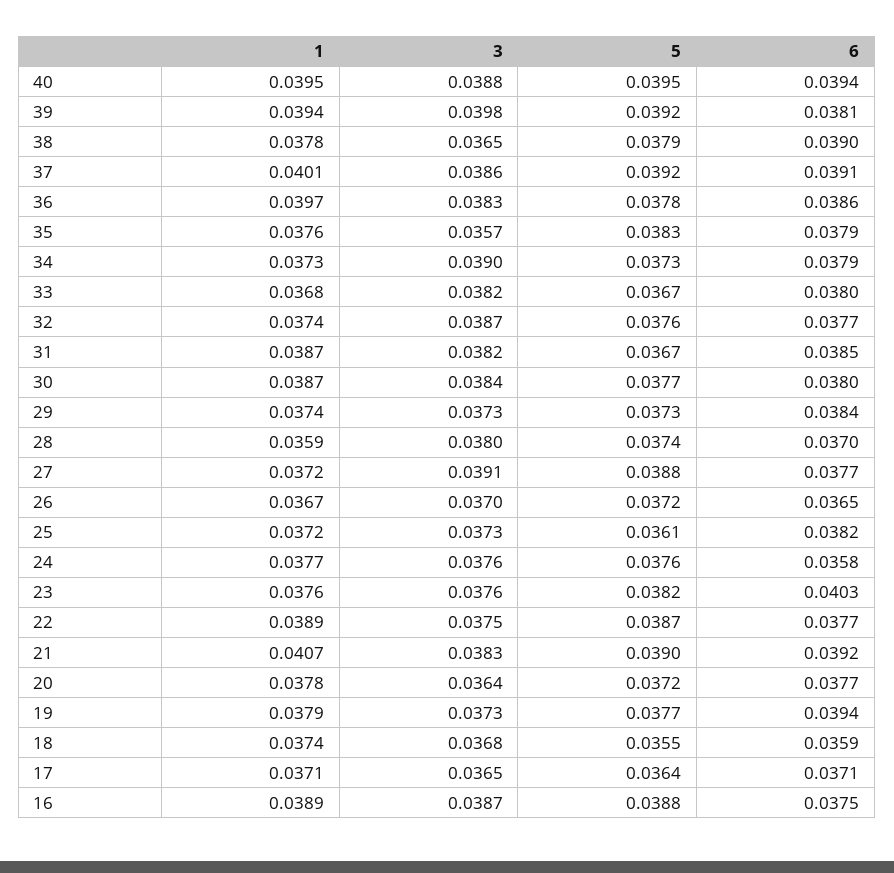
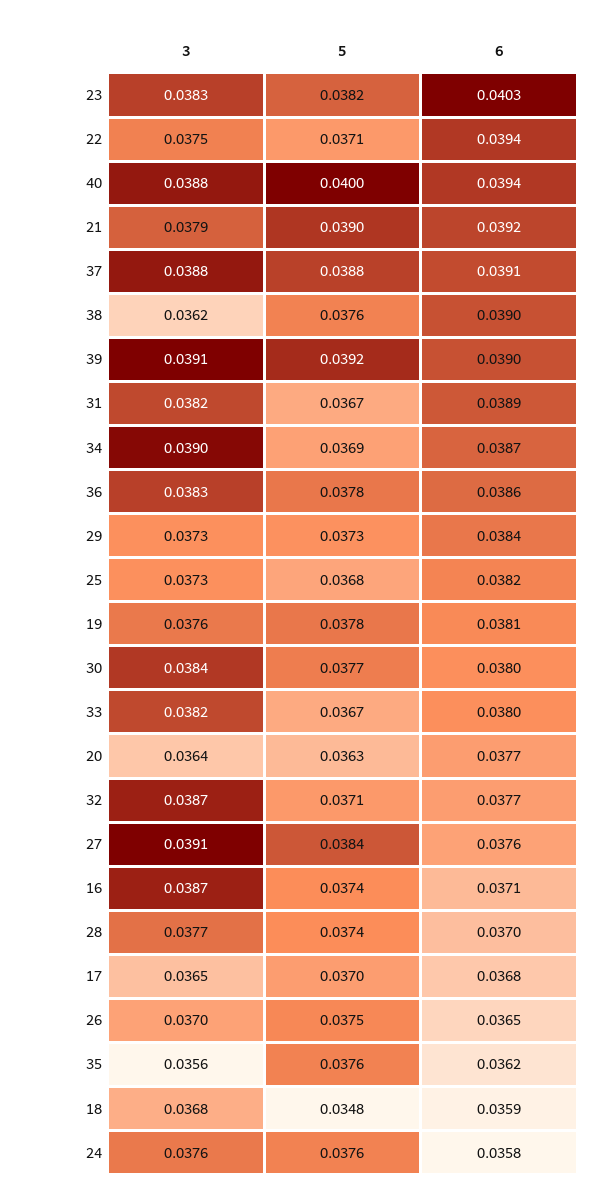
  {
-   "1": {
-     "40": 0.0395,
-     "39": 0.0394,
-     "38": 0.0378,
-     "37": 0.0401,
-     "36": 0.0397,
-     "35": 0.0376,
-     "34": 0.0373,
-     "33": 0.0368,
-     "32": 0.0374,
-     "31": 0.0387,
-     "30": 0.0387,
-     "29": 0.0374,
-     "28": 0.0359,
-     "27": 0.0372,
-     "26": 0.0367,
-     "25": 0.0372,
-     "24": 0.0377,
-     "23": 0.0376,
-     "22": 0.0389,
-     "21": 0.0407,
-     "20": 0.0378,
-     "19": 0.0379,
-     "18": 0.0374,
-     "17": 0.0371,
-     "16": 0.0389
-   },
    "3": {
      "40": 0.0388,
-     "39": 0.0398,
+     "39": 0.0391,
-     "38": 0.0365,
+     "38": 0.0362,
-     "37": 0.0386,
+     "37": 0.0388,
      "36": 0.0383,
-     "35": 0.0357,
+     "35": 0.0356,
      "34": 0.039,
      "33": 0.0382,
      "32": 0.0387,
      "31": 0.0382,
      "30": 0.0384,
      "29": 0.0373,
-     "28": 0.038,
+     "28": 0.0377,
      "27": 0.0391,
      "26": 0.037,
      "25": 0.0373,
      "24": 0.0376,
-     "23": 0.0376,
+     "23": 0.0383,
      "22": 0.0375,
-     "21": 0.0383,
+     "21": 0.0379,
      "20": 0.0364,
-     "19": 0.0373,
+     "19": 0.0376,
      "18": 0.0368,
      "17": 0.0365,
      "16": 0.0387
    },
    "5": {
-     "40": 0.0395,
+     "40": 0.04,
      "39": 0.0392,
-     "38": 0.0379,
+     "38": 0.0376,
-     "37": 0.0392,
+     "37": 0.0388,
      "36": 0.0378,
-     "35": 0.0383,
+     "35": 0.0376,
-     "34": 0.0373,
+     "34": 0.0369,
      "33": 0.0367,
-     "32": 0.0376,
+     "32": 0.0371,
      "31": 0.0367,
      "30": 0.0377,
      "29": 0.0373,
      "28": 0.0374,
-     "27": 0.0388,
+     "27": 0.0384,
-     "26": 0.0372,
+     "26": 0.0375,
-     "25": 0.0361,
+     "25": 0.0368,
      "24": 0.0376,
      "23": 0.0382,
-     "22": 0.0387,
+     "22": 0.0371,
      "21": 0.039,
-     "20": 0.0372,
+     "20": 0.0363,
-     "19": 0.0377,
+     "19": 0.0378,
-     "18": 0.0355,
+     "18": 0.0348,
-     "17": 0.0364,
+     "17": 0.037,
-     "16": 0.0388
+     "16": 0.0374
    },
    "6": {
      "40": 0.0394,
-     "39": 0.0381,
+     "39": 0.039,
      "38": 0.039,
      "37": 0.0391,
      "36": 0.0386,
-     "35": 0.0379,
+     "35": 0.0362,
-     "34": 0.0379,
+     "34": 0.0387,
      "33": 0.038,
      "32": 0.0377,
-     "31": 0.0385,
+     "31": 0.0389,
      "30": 0.038,
      "29": 0.0384,
      "28": 0.037,
-     "27": 0.0377,
+     "27": 0.0376,
      "26": 0.0365,
      "25": 0.0382,
      "24": 0.0358,
      "23": 0.0403,
-     "22": 0.0377,
+     "22": 0.0394,
      "21": 0.0392,
      "20": 0.0377,
-     "19": 0.0394,
+     "19": 0.0381,
      "18": 0.0359,
-     "17": 0.0371,
+     "17": 0.0368,
-     "16": 0.0375
+     "16": 0.0371
    }
  }

